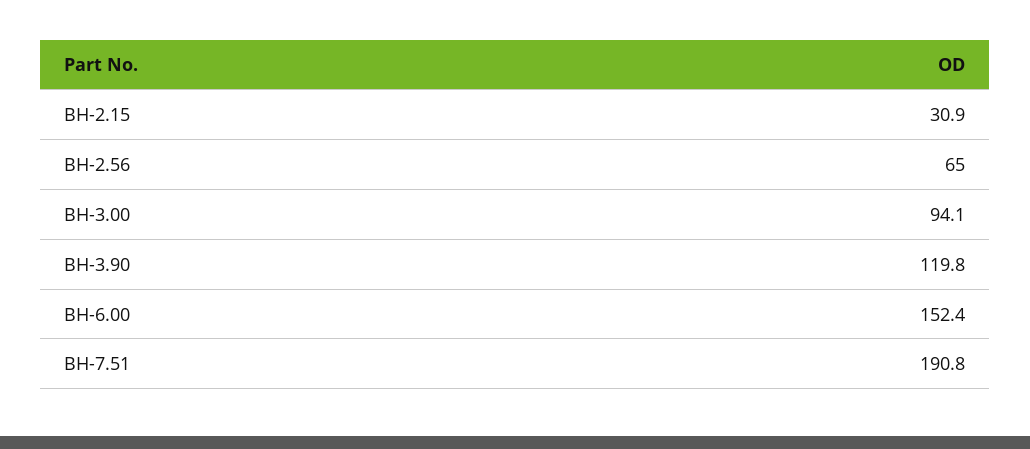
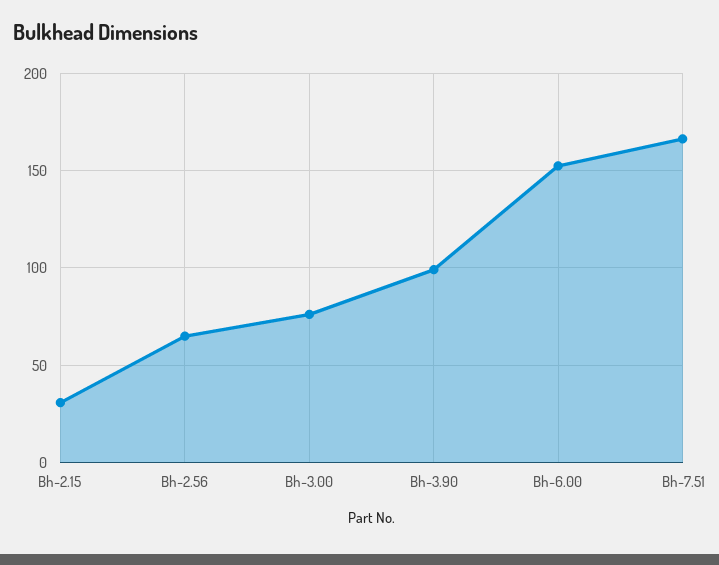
  {
    "BH-2.15": 30.9,
    "BH-2.56": 65,
-   "BH-3.00": 94.1,
+   "BH-3.00": 75,
-   "BH-3.90": 119.8,
+   "BH-3.90": 100,
    "BH-6.00": 152.4,
-   "BH-7.51": 190.8
+   "BH-7.51": 165
  }

